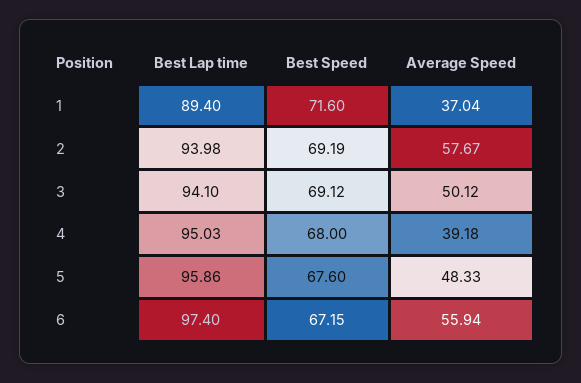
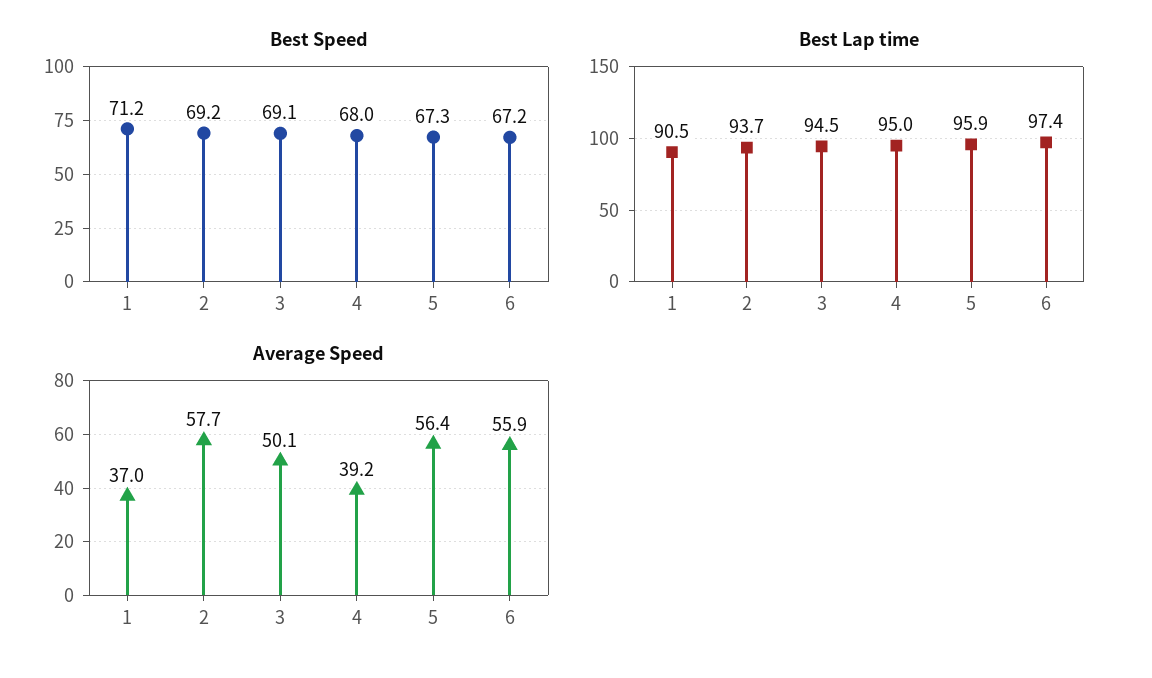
  {
    "Best Lap time": {
-     "1": 89.4,
+     "1": 90.5,
-     "2": 93.98,
+     "2": 93.7,
-     "3": 94.1,
+     "3": 94.5,
      "4": 95.03,
      "5": 95.86,
      "6": 97.4
    },
    "Best Speed": {
-     "1": 71.6,
+     "1": 71.2,
      "2": 69.19,
      "3": 69.12,
      "4": 68,
-     "5": 67.6,
+     "5": 67.3,
      "6": 67.15
    },
    "Average Speed": {
      "1": 37.04,
      "2": 57.67,
      "3": 50.12,
      "4": 39.18,
-     "5": 48.33,
+     "5": 56.4,
      "6": 55.94
    }
  }

